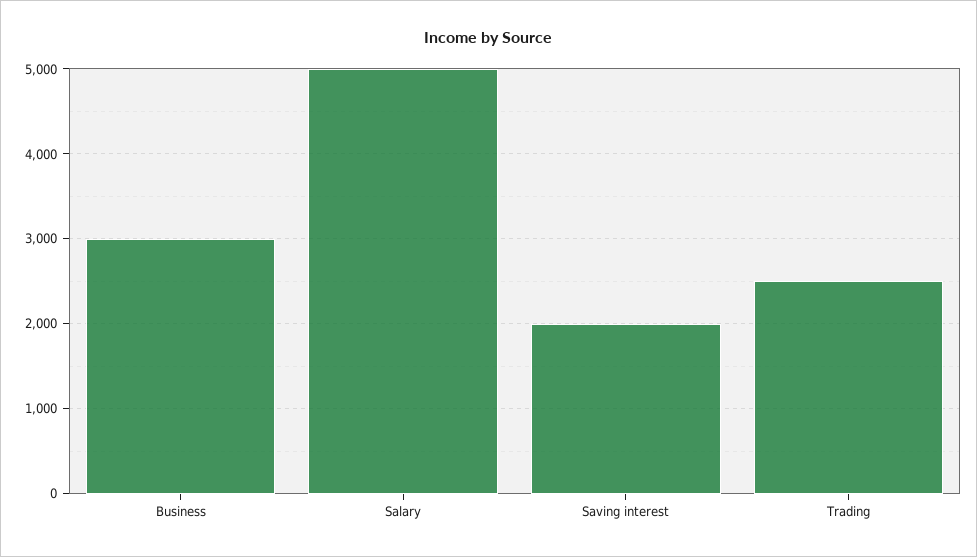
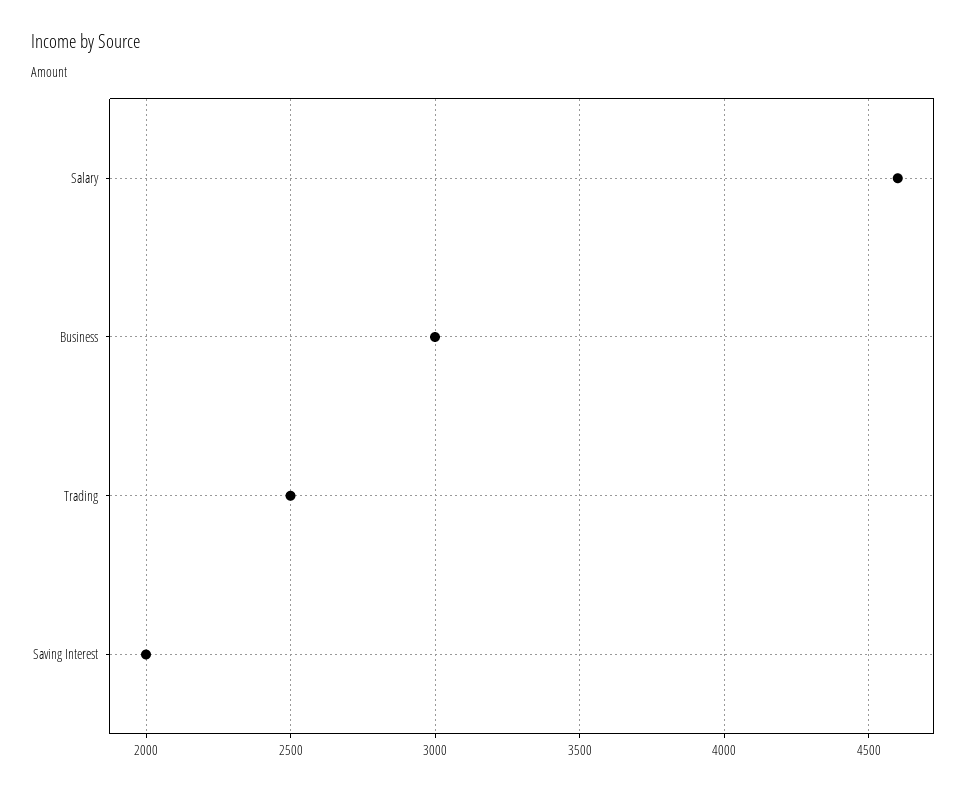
  {
    "Business": 3000,
-   "Salary": 5000,
+   "Salary": 4600,
    "Saving interest": 2000,
    "Trading": 2500
  }

